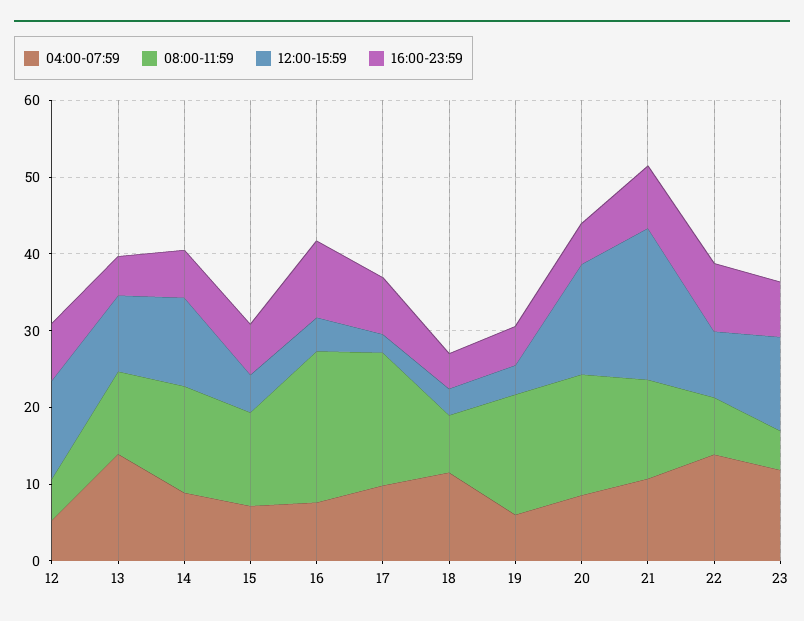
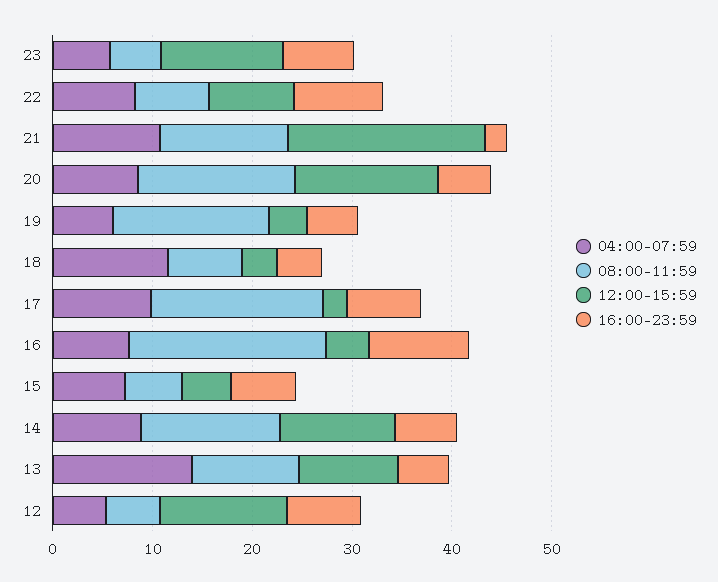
  {
    "04:00-07:59": {
      "12": 6,
      "13": 14,
      "14": 8,
      "15": 8,
      "16": 8,
      "17": 10,
      "18": 12,
      "19": 6,
      "20": 8,
      "21": 10,
-     "22": 14,
+     "22": 8,
-     "23": 12
+     "23": 6
    },
    "08:00-11:59": {
      "12": 6,
      "13": 10,
      "14": 14,
-     "15": 12,
+     "15": 6,
      "16": 20,
      "17": 18,
      "18": 8,
      "19": 16,
      "20": 16,
      "21": 12,
      "22": 8,
      "23": 6
    },
    "12:00-15:59": {
      "12": 12,
      "13": 10,
      "14": 12,
      "15": 4,
      "16": 4,
      "17": 2,
      "18": 4,
      "19": 4,
      "20": 14,
      "21": 20,
      "22": 8,
      "23": 12
    },
    "16:00-23:59": {
      "12": 8,
      "13": 6,
      "14": 6,
      "15": 6,
      "16": 10,
      "17": 8,
      "18": 4,
      "19": 6,
      "20": 6,
-     "21": 8,
+     "21": 2,
      "22": 8,
      "23": 8
    }
  }

